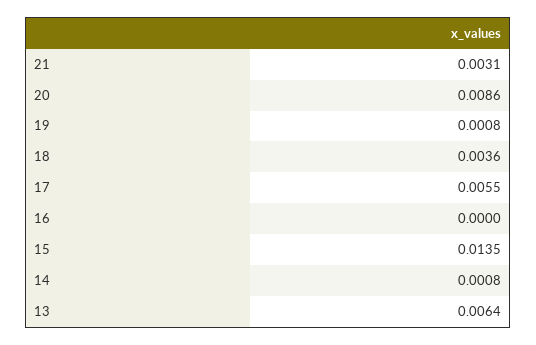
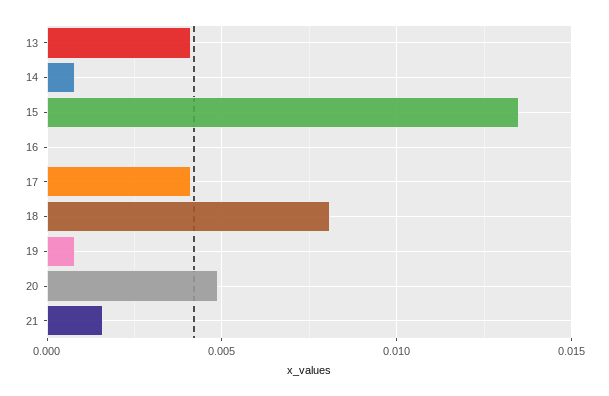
  {
-   "21": 0.0031,
+   "21": 0.0015,
-   "20": 0.0086,
+   "20": 0.005,
    "19": 0.0008,
-   "18": 0.0036,
+   "18": 0.008,
-   "17": 0.0055,
+   "17": 0.004,
    "16": 0,
    "15": 0.0135,
    "14": 0.0008,
-   "13": 0.0064
+   "13": 0.004
  }

